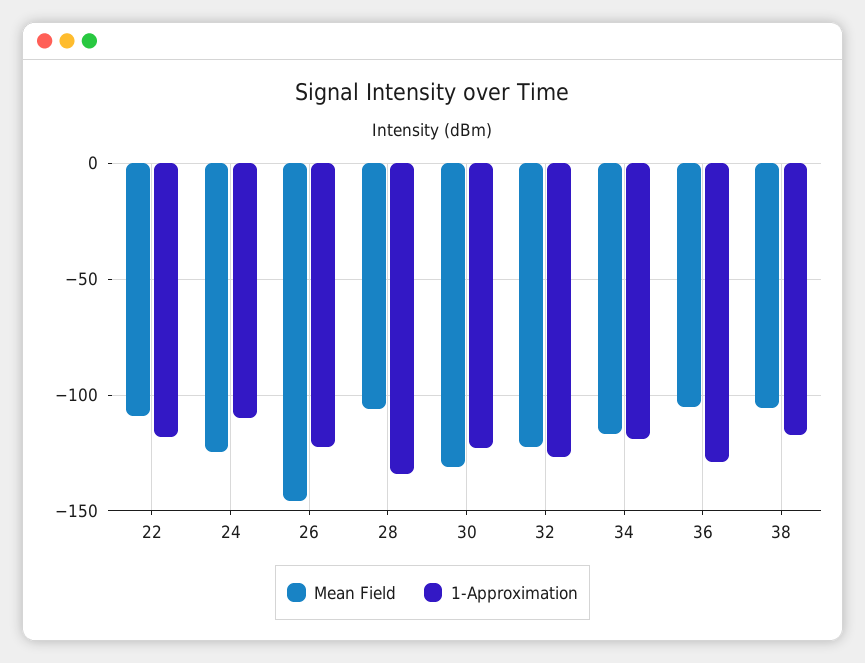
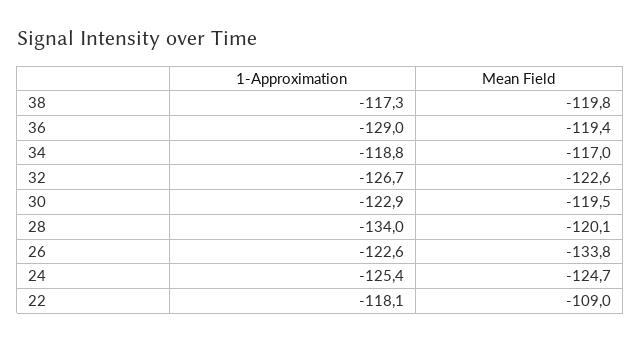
  {
    "Mean Field": {
      "22": -109,
      "24": -124.7,
-     "26": -145,
+     "26": -133.8,
-     "28": -105,
+     "28": -120.1,
-     "30": -130,
+     "30": -119.5,
      "32": -122.6,
      "34": -117,
-     "36": -105,
+     "36": -119.4,
-     "38": -105
+     "38": -119.8
    },
    "1-Approximation": {
      "22": -118.1,
-     "24": -110,
+     "24": -125.4,
      "26": -122.6,
      "28": -134,
      "30": -122.9,
      "32": -126.7,
      "34": -118.8,
      "36": -129,
      "38": -117.3
    }
  }

